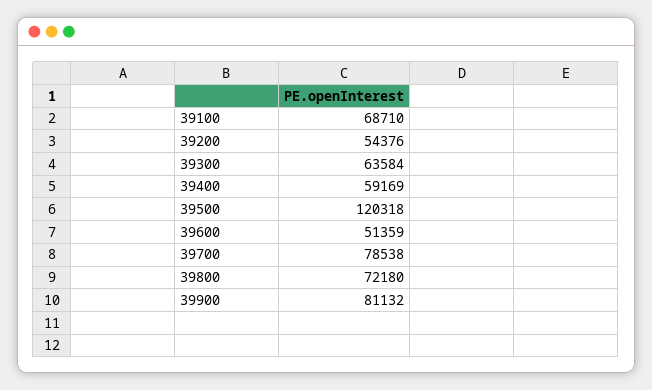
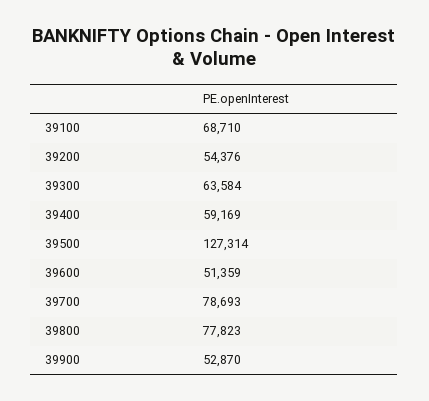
  {
    "39100": 68710,
    "39200": 54376,
    "39300": 63584,
    "39400": 59169,
-   "39500": 120318,
+   "39500": 127314,
    "39600": 51359,
-   "39700": 78538,
+   "39700": 78693,
-   "39800": 72180,
+   "39800": 77823,
-   "39900": 81132
+   "39900": 52870
  }

